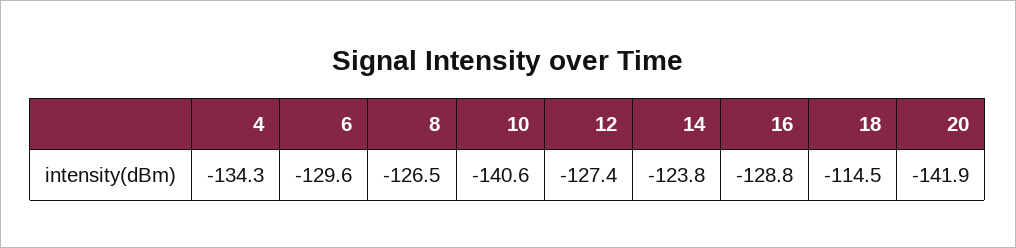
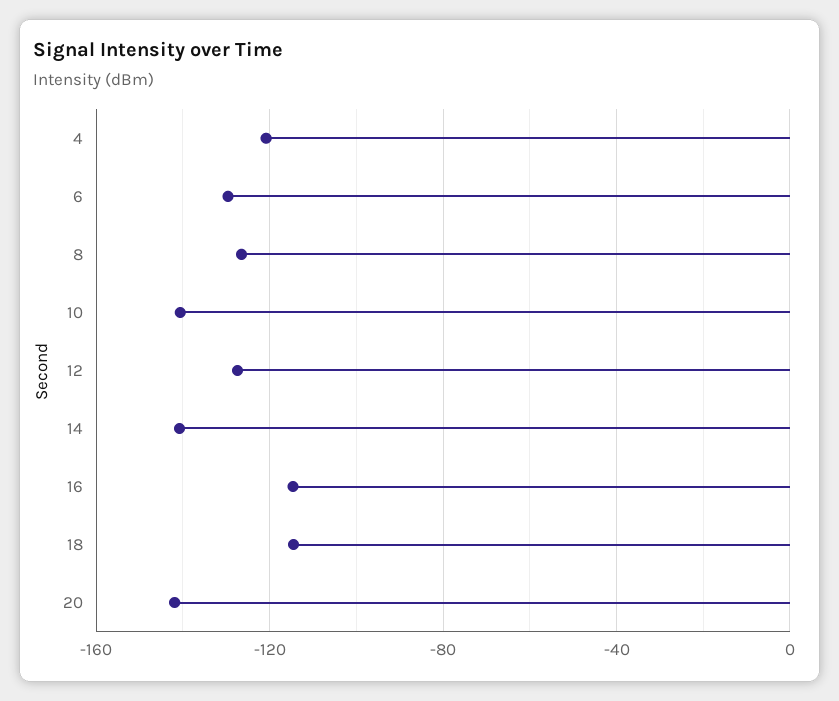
  {
-   "4": -134.3,
+   "4": -120,
    "6": -129.6,
    "8": -126.5,
    "10": -140.6,
    "12": -127.4,
-   "14": -123.8,
+   "14": -140,
-   "16": -128.8,
+   "16": -115,
    "18": -114.5,
    "20": -141.9
  }

